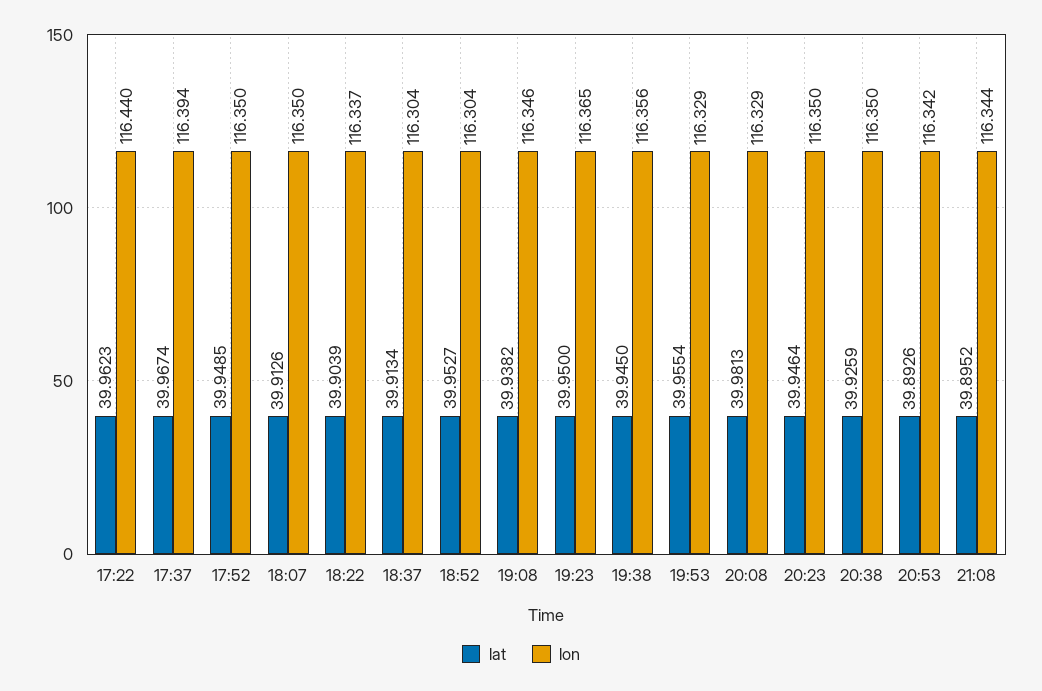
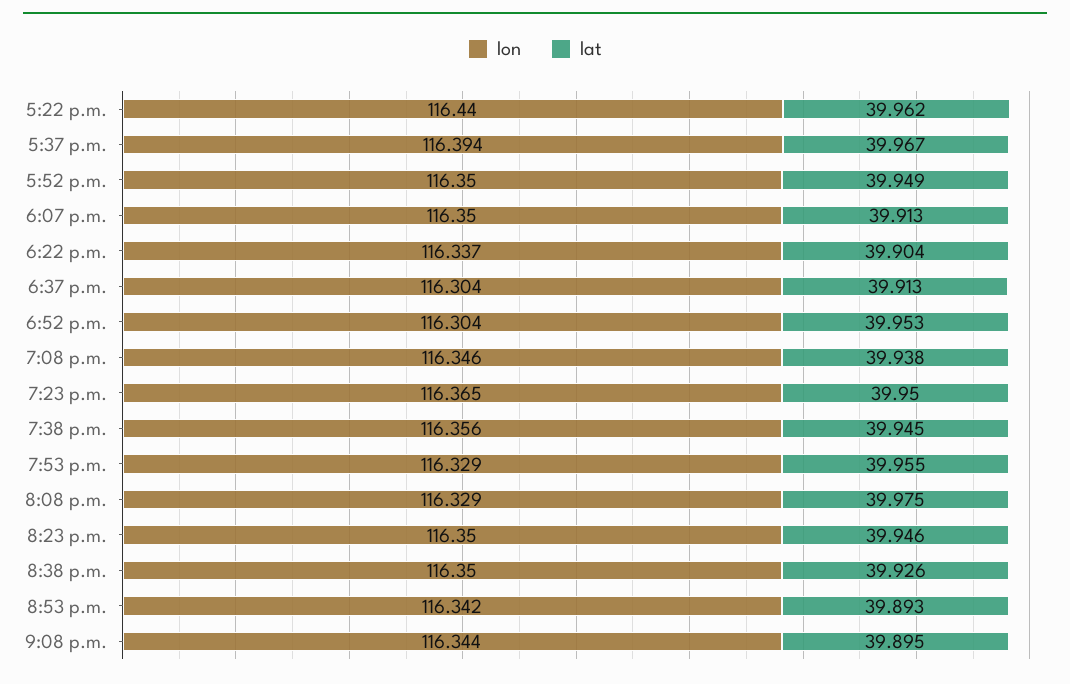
  {
    "lat": {
      "17:22": 39.9623,
      "17:37": 39.9674,
      "17:52": 39.9485,
      "18:07": 39.9126,
      "18:22": 39.9039,
      "18:37": 39.9134,
      "18:52": 39.9527,
      "19:08": 39.9382,
      "19:23": 39.95,
      "19:38": 39.945,
      "19:53": 39.9554,
-     "20:08": 39.9813,
+     "20:08": 39.975,
      "20:23": 39.9464,
      "20:38": 39.9259,
      "20:53": 39.8926,
      "21:08": 39.8952
    },
    "lon": {
      "17:22": 116.44,
      "17:37": 116.394,
      "17:52": 116.35,
      "18:07": 116.35,
      "18:22": 116.337,
      "18:37": 116.304,
      "18:52": 116.304,
      "19:08": 116.346,
      "19:23": 116.365,
      "19:38": 116.356,
      "19:53": 116.329,
      "20:08": 116.329,
      "20:23": 116.35,
      "20:38": 116.35,
      "20:53": 116.342,
      "21:08": 116.344
    }
  }

